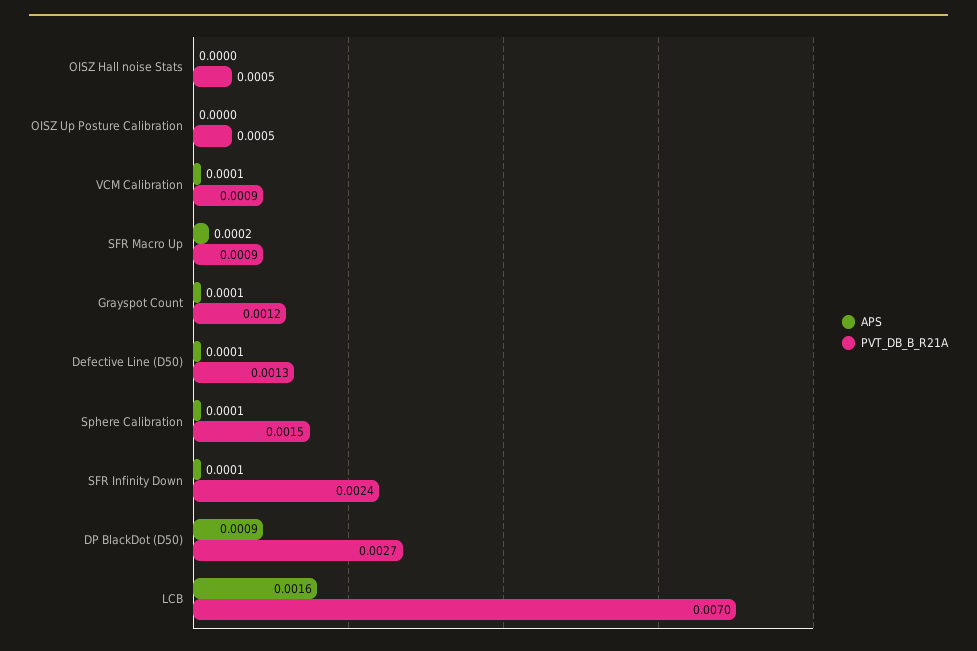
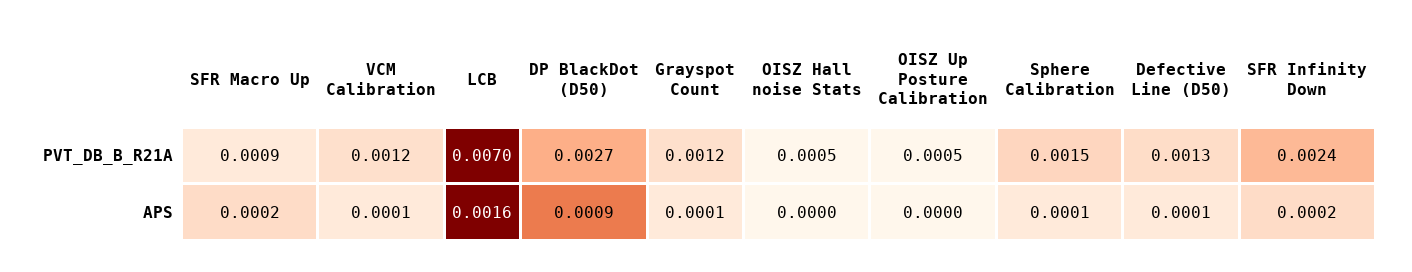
  {
    "APS": {
      "OISZ Hall noise Stats": 0,
      "OISZ Up Posture Calibration": 0,
      "VCM Calibration": 0.0001,
      "SFR Macro Up": 0.0002,
      "Grayspot Count": 0.0001,
      "Defective Line (D50)": 0.0001,
      "Sphere Calibration": 0.0001,
-     "SFR Infinity Down": 0.0001,
+     "SFR Infinity Down": 0.0002,
      "DP BlackDot (D50)": 0.0009,
      "LCB": 0.0016
    },
    "PVT_DB_B_R21A": {
      "OISZ Hall noise Stats": 0.0005,
      "OISZ Up Posture Calibration": 0.0005,
-     "VCM Calibration": 0.0009,
+     "VCM Calibration": 0.0012,
      "SFR Macro Up": 0.0009,
      "Grayspot Count": 0.0012,
      "Defective Line (D50)": 0.0013,
      "Sphere Calibration": 0.0015,
      "SFR Infinity Down": 0.0024,
      "DP BlackDot (D50)": 0.0027,
      "LCB": 0.007
    }
  }

